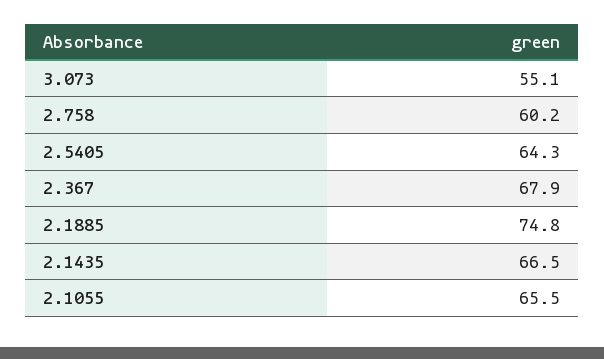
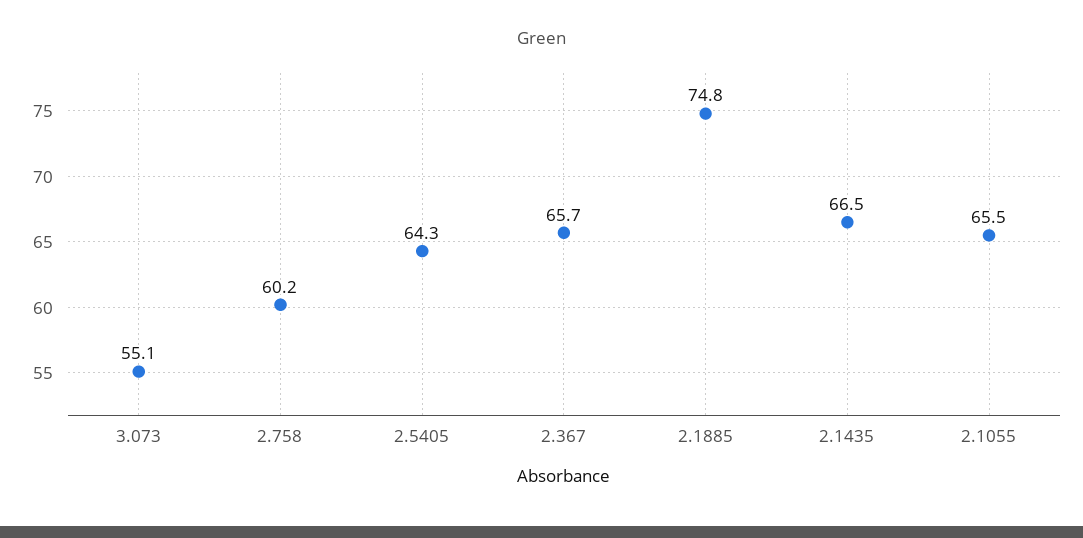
  {
    "3.073": 55.1,
    "2.758": 60.2,
    "2.5405": 64.3,
-   "2.367": 67.9,
+   "2.367": 65.7,
    "2.1885": 74.8,
    "2.1435": 66.5,
    "2.1055": 65.5
  }

